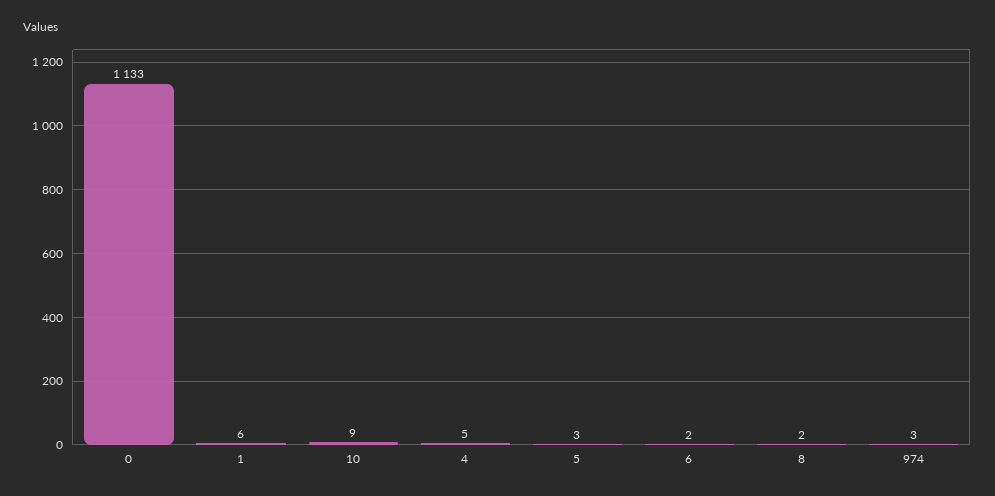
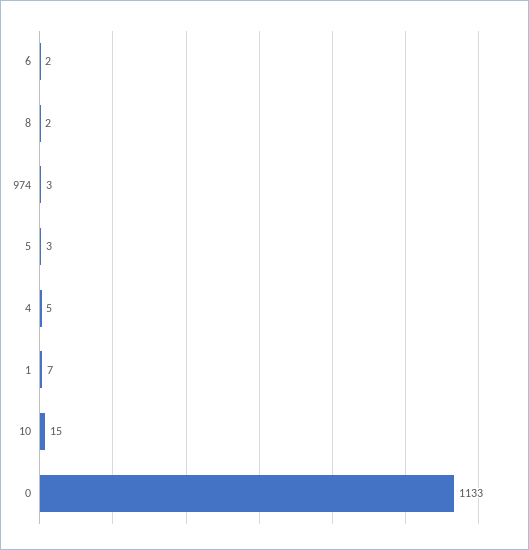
  {
    "0": 1133,
-   "1": 6,
+   "1": 7,
-   "10": 9,
+   "10": 15,
    "4": 5,
    "5": 3,
    "6": 2,
    "8": 2,
    "974": 3
  }

